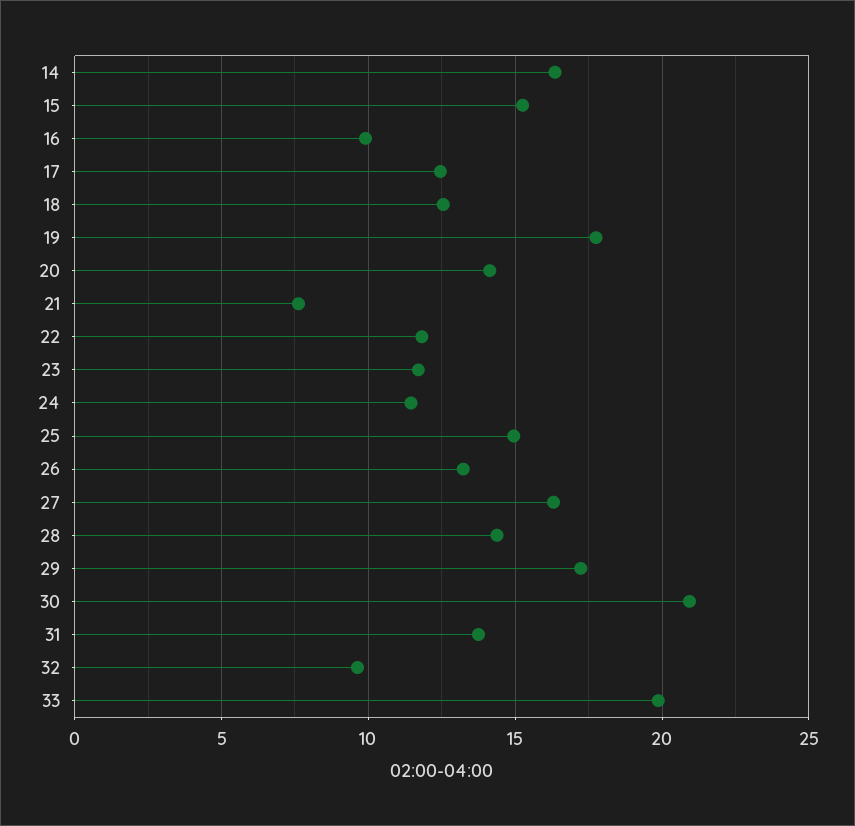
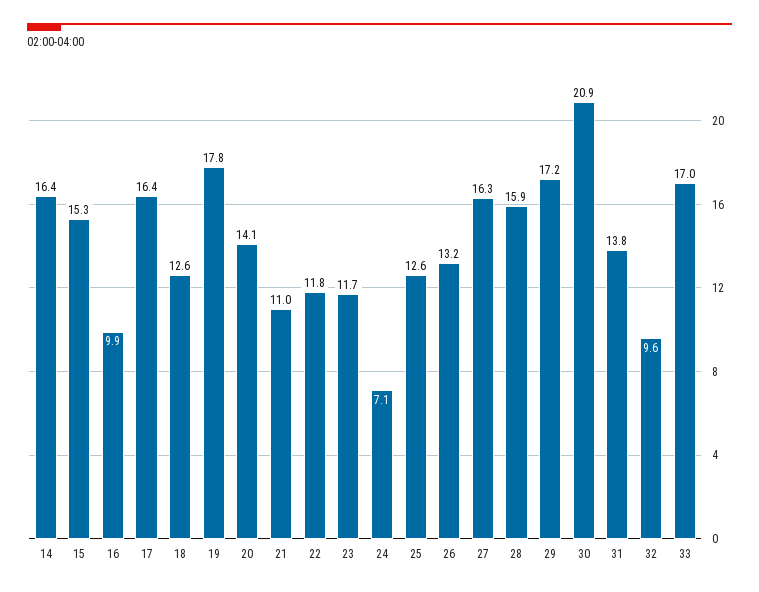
  {
    "14": 16.4,
    "15": 15.3,
    "16": 9.9,
-   "17": 12.5,
+   "17": 16.4,
    "18": 12.6,
    "19": 17.8,
    "20": 14.1,
-   "21": 7.5,
+   "21": 11,
    "22": 11.8,
    "23": 11.7,
-   "24": 11.5,
+   "24": 7.1,
-   "25": 15,
+   "25": 12.6,
    "26": 13.2,
    "27": 16.3,
-   "28": 14.5,
+   "28": 15.9,
    "29": 17.2,
    "30": 20.9,
    "31": 13.8,
    "32": 9.6,
-   "33": 20
+   "33": 17
  }

